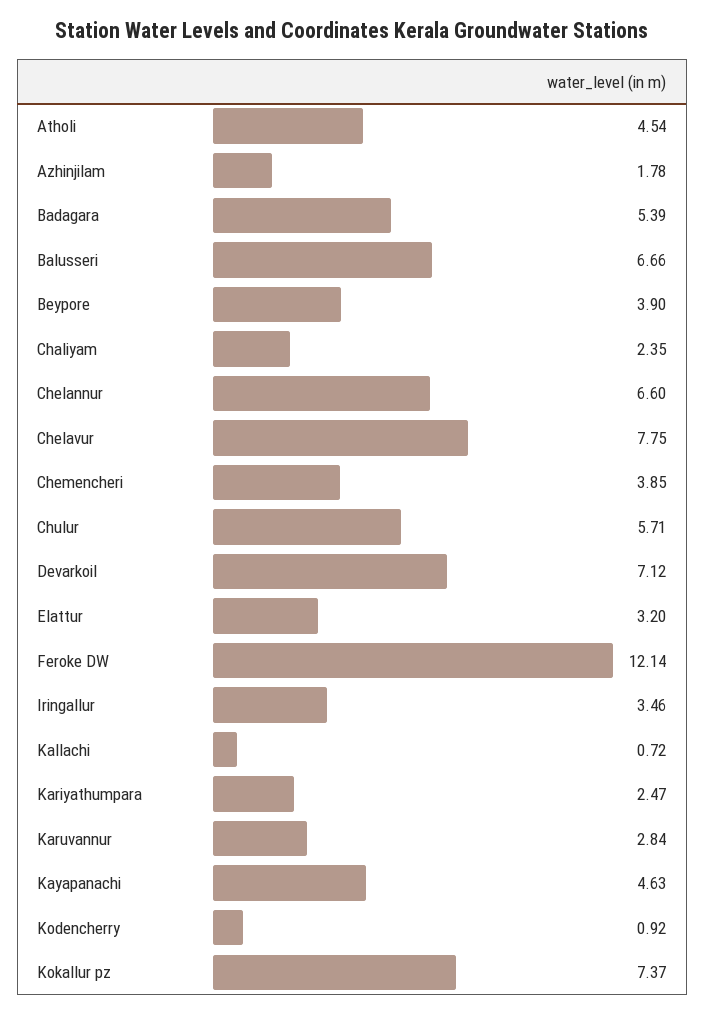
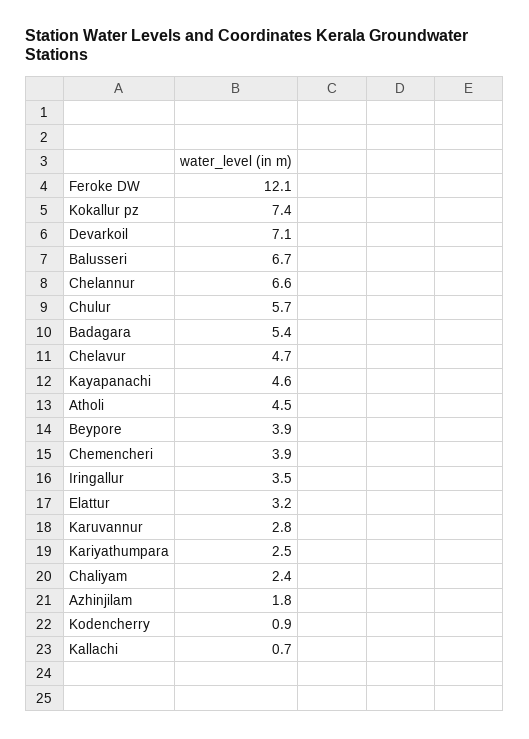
  {
    "Atholi": 4.54,
    "Azhinjilam": 1.78,
    "Badagara": 5.39,
    "Balusseri": 6.66,
    "Beypore": 3.9,
    "Chaliyam": 2.35,
    "Chelannur": 6.6,
-   "Chelavur": 7.75,
+   "Chelavur": 4.7,
    "Chemencheri": 3.85,
    "Chulur": 5.71,
    "Devarkoil": 7.12,
    "Elattur": 3.2,
    "Feroke DW": 12.14,
    "Iringallur": 3.46,
    "Kallachi": 0.72,
    "Kariyathumpara": 2.47,
    "Karuvannur": 2.84,
    "Kayapanachi": 4.63,
    "Kodencherry": 0.92,
    "Kokallur pz": 7.37
  }

